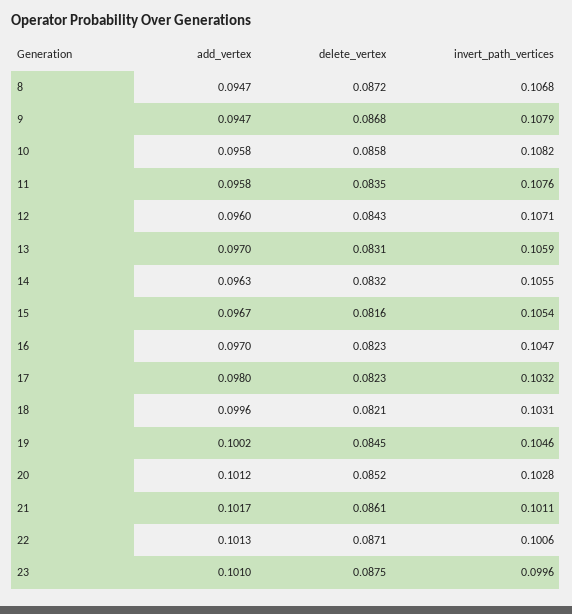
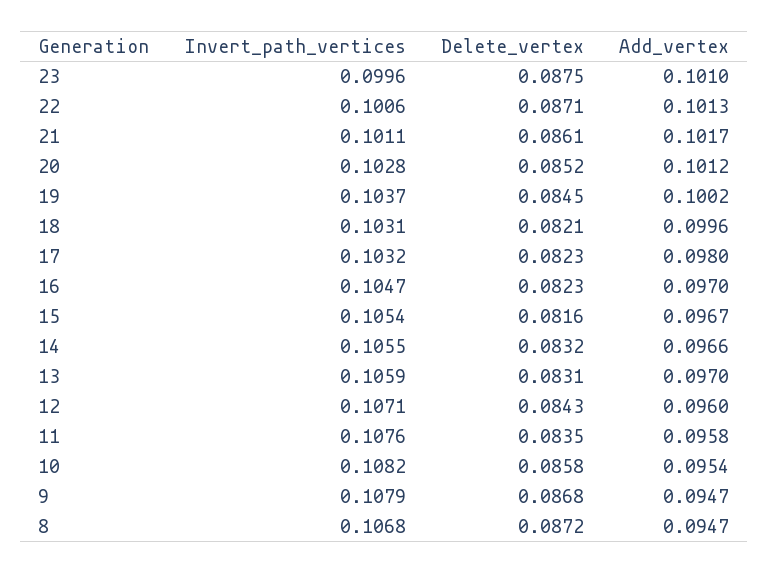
  {
    "add_vertex": {
      "8": 0.0947,
      "9": 0.0947,
-     "10": 0.0958,
+     "10": 0.0954,
      "11": 0.0958,
      "12": 0.096,
      "13": 0.097,
-     "14": 0.0963,
+     "14": 0.0966,
      "15": 0.0967,
      "16": 0.097,
      "17": 0.098,
      "18": 0.0996,
      "19": 0.1002,
      "20": 0.1012,
      "21": 0.1017,
      "22": 0.1013,
      "23": 0.101
    },
    "delete_vertex": {
      "8": 0.0872,
      "9": 0.0868,
      "10": 0.0858,
      "11": 0.0835,
      "12": 0.0843,
      "13": 0.0831,
      "14": 0.0832,
      "15": 0.0816,
      "16": 0.0823,
      "17": 0.0823,
      "18": 0.0821,
      "19": 0.0845,
      "20": 0.0852,
      "21": 0.0861,
      "22": 0.0871,
      "23": 0.0875
    },
    "invert_path_vertices": {
      "8": 0.1068,
      "9": 0.1079,
      "10": 0.1082,
      "11": 0.1076,
      "12": 0.1071,
      "13": 0.1059,
      "14": 0.1055,
      "15": 0.1054,
      "16": 0.1047,
      "17": 0.1032,
      "18": 0.1031,
-     "19": 0.1046,
+     "19": 0.1037,
      "20": 0.1028,
      "21": 0.1011,
      "22": 0.1006,
      "23": 0.0996
    }
  }

